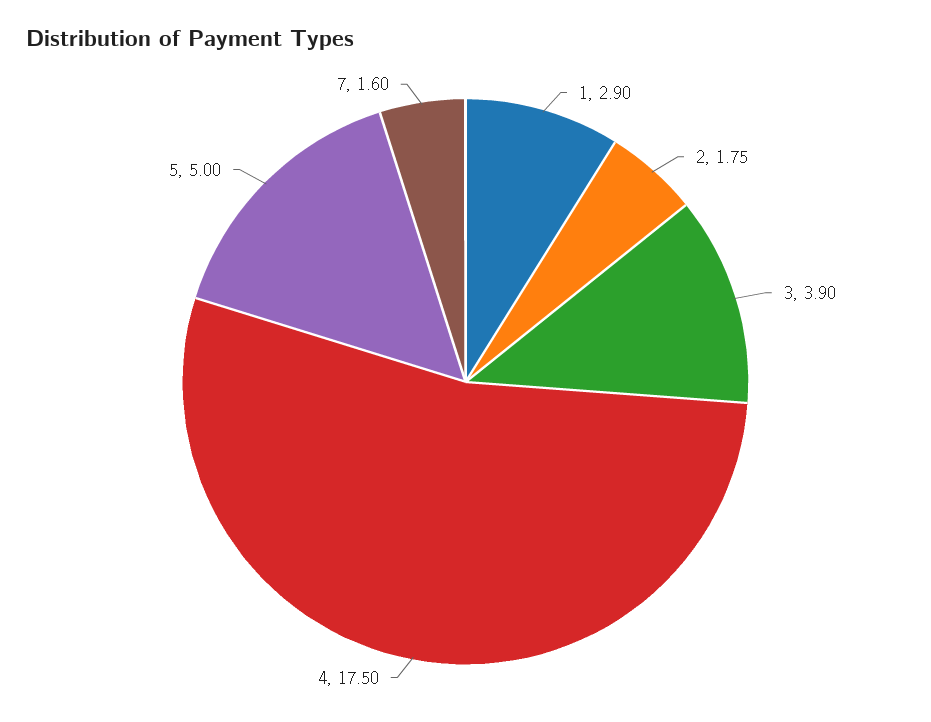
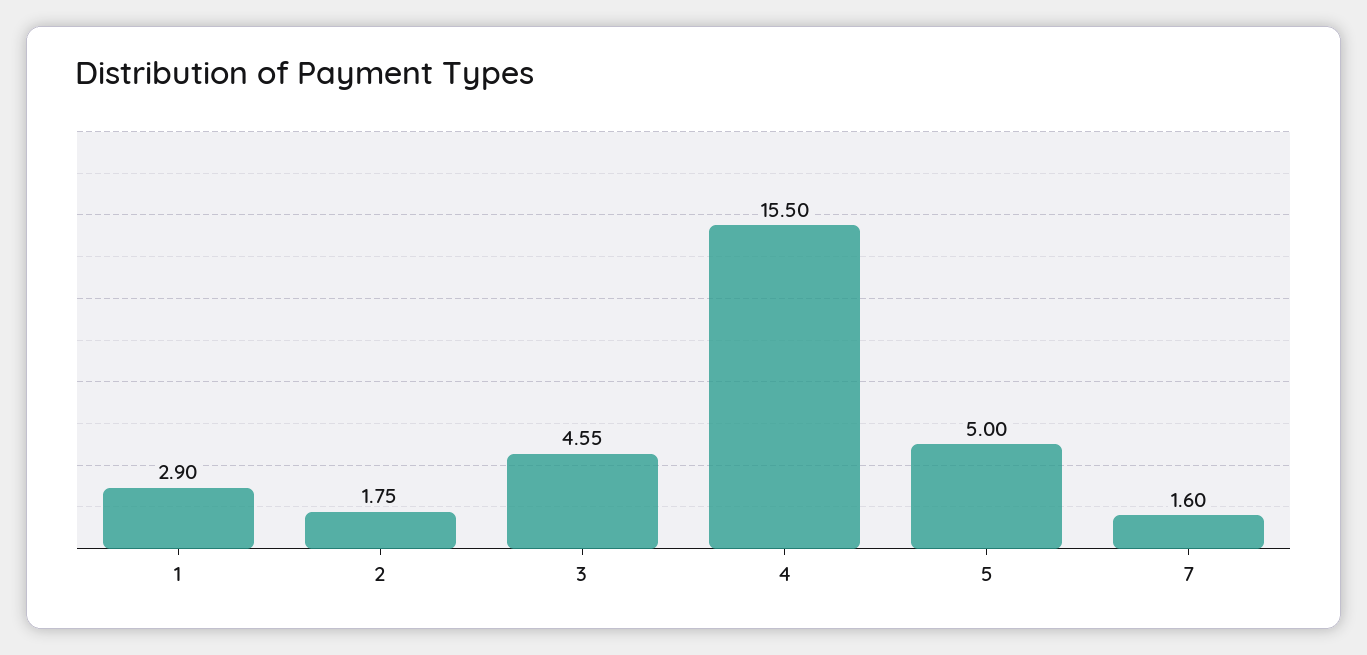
  {
    "1": 2.9,
    "2": 1.75,
-   "3": 3.9,
+   "3": 4.55,
-   "4": 17.5,
+   "4": 15.5,
    "5": 5,
    "7": 1.6
  }

